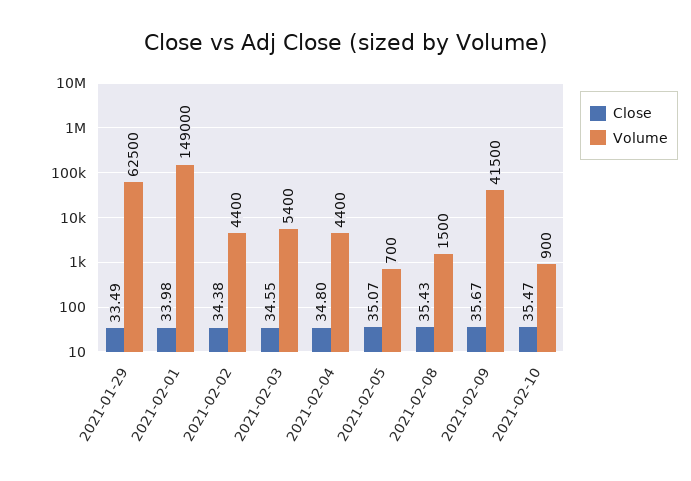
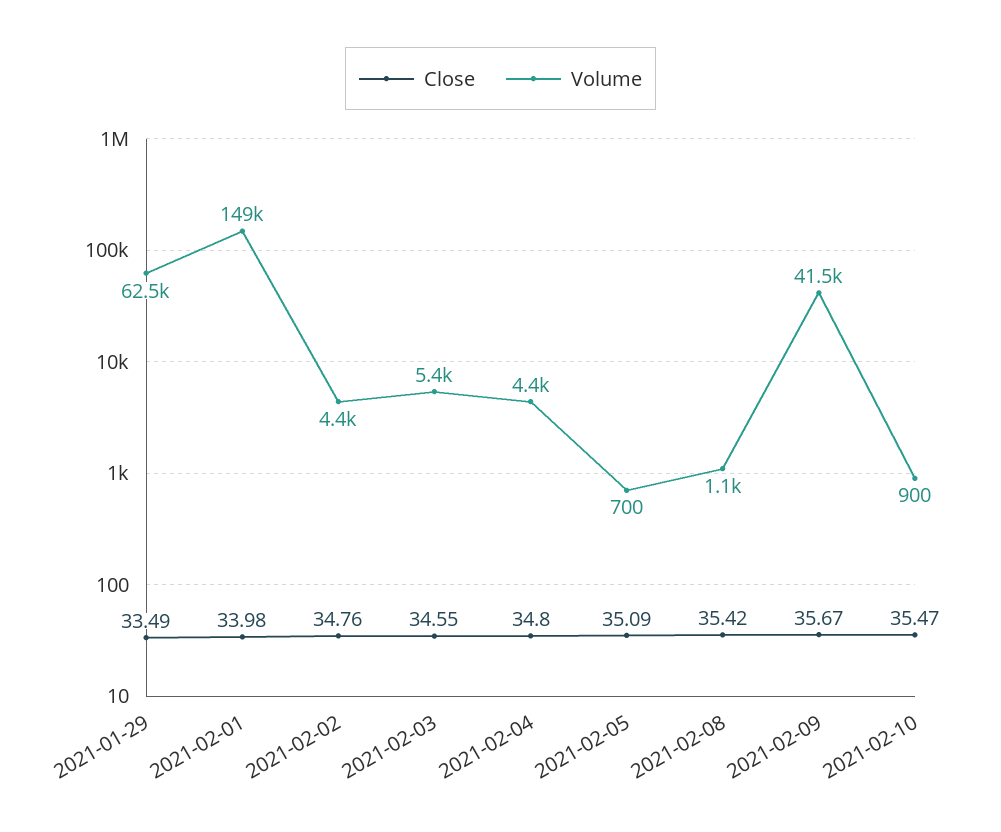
  {
    "Close": {
      "2021-01-29": 33.49,
      "2021-02-01": 33.98,
-     "2021-02-02": 34.38,
+     "2021-02-02": 34.76,
      "2021-02-03": 34.55,
      "2021-02-04": 34.8,
-     "2021-02-05": 35.07,
+     "2021-02-05": 35.09,
-     "2021-02-08": 35.43,
+     "2021-02-08": 35.42,
      "2021-02-09": 35.67,
      "2021-02-10": 35.47
    },
    "Volume": {
      "2021-01-29": 62500,
      "2021-02-01": 149000,
      "2021-02-02": 4400,
      "2021-02-03": 5400,
      "2021-02-04": 4400,
      "2021-02-05": 700,
-     "2021-02-08": 1500,
+     "2021-02-08": 1100,
      "2021-02-09": 41500,
      "2021-02-10": 900
    }
  }

